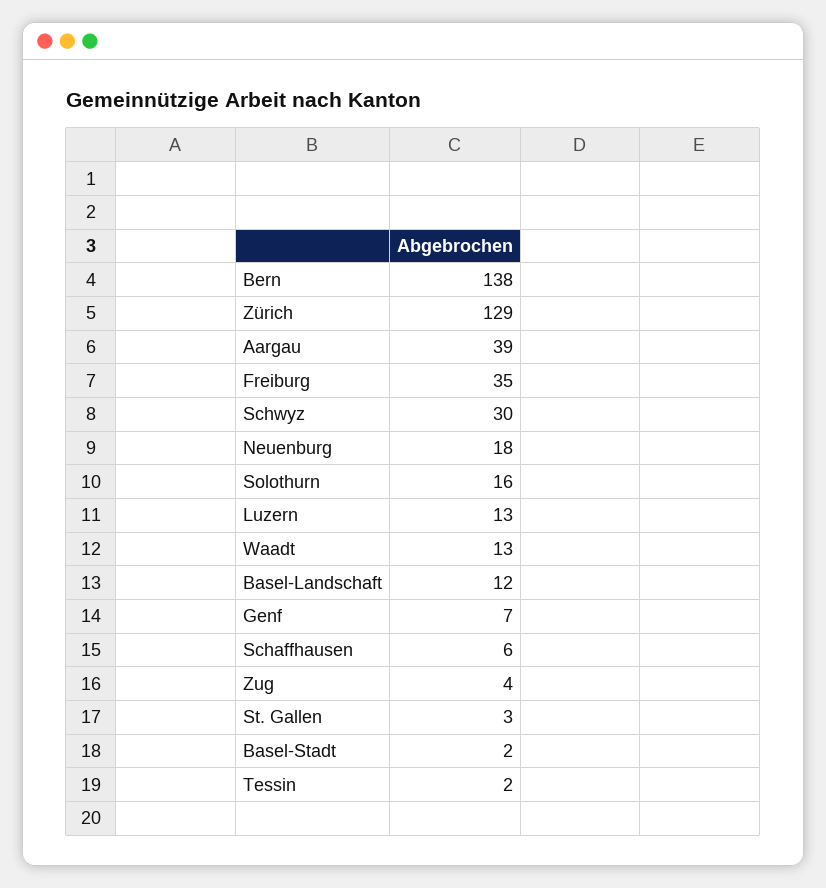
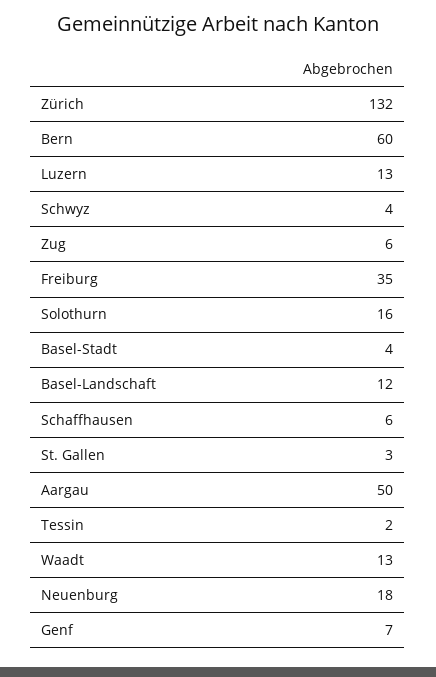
  {
-   "Bern": 138,
+   "Bern": 60,
-   "Zürich": 129,
+   "Zürich": 132,
-   "Aargau": 39,
+   "Aargau": 50,
    "Freiburg": 35,
-   "Schwyz": 30,
+   "Schwyz": 4,
    "Neuenburg": 18,
    "Solothurn": 16,
    "Luzern": 13,
    "Waadt": 13,
    "Basel-Landschaft": 12,
    "Genf": 7,
    "Schaffhausen": 6,
-   "Zug": 4,
+   "Zug": 6,
    "St. Gallen": 3,
-   "Basel-Stadt": 2,
+   "Basel-Stadt": 4,
    "Tessin": 2
  }

